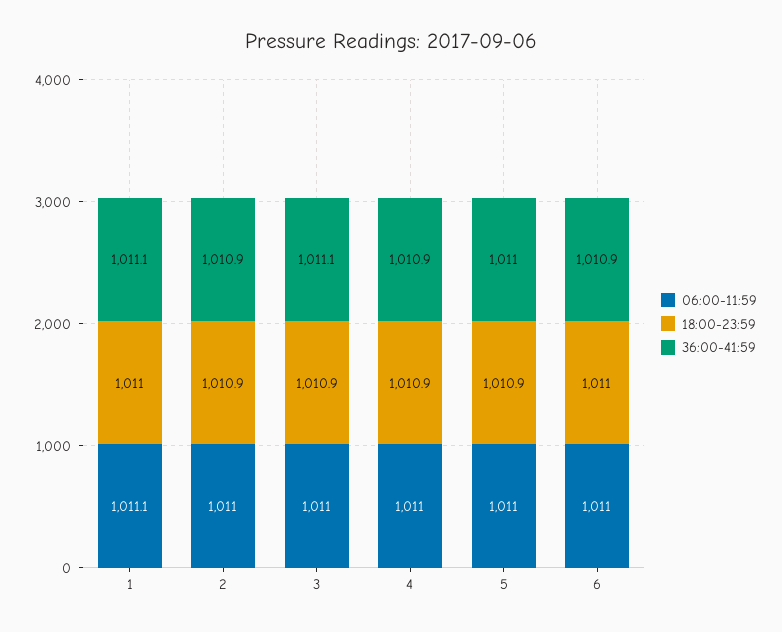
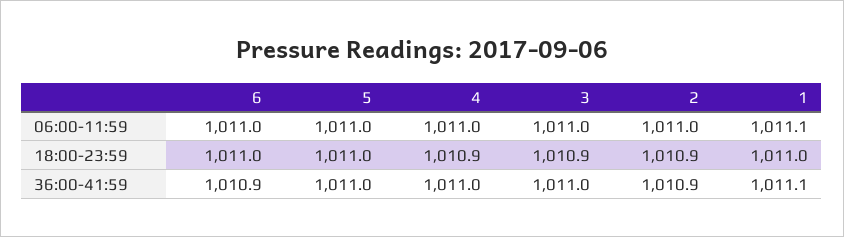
  {
    "06:00-11:59": {
      "1": 1011.1,
      "2": 1011,
      "3": 1011,
      "4": 1011,
      "5": 1011,
      "6": 1011
    },
    "18:00-23:59": {
      "1": 1011,
      "2": 1010.9,
      "3": 1010.9,
      "4": 1010.9,
-     "5": 1010.9,
+     "5": 1011,
      "6": 1011
    },
    "36:00-41:59": {
      "1": 1011.1,
      "2": 1010.9,
-     "3": 1011.1,
+     "3": 1011,
-     "4": 1010.9,
+     "4": 1011,
      "5": 1011,
      "6": 1010.9
    }
  }

